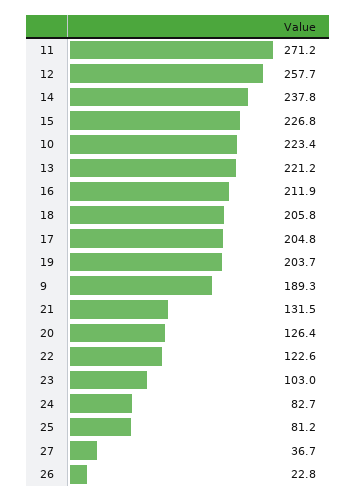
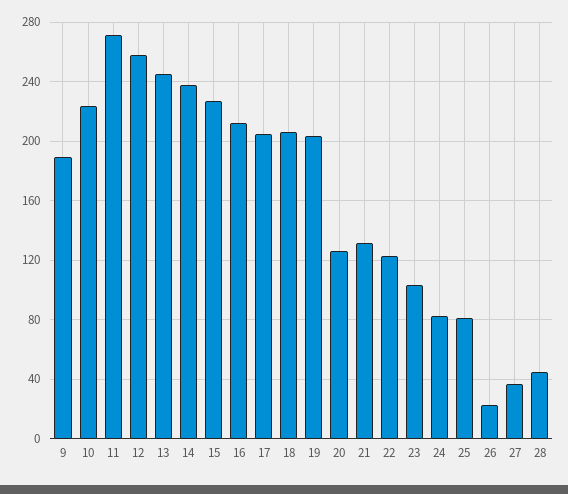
  {
    "11": 271.2,
    "12": 257.7,
    "14": 237.8,
    "15": 226.8,
    "10": 223.4,
-   "13": 221.2,
+   "13": 245,
    "16": 211.9,
    "18": 205.8,
    "17": 204.8,
    "19": 203.7,
    "9": 189.3,
    "21": 131.5,
    "20": 126.4,
    "22": 122.6,
    "23": 103,
    "24": 82.7,
    "25": 81.2,
    "27": 36.7,
-   "26": 22.8
+   "26": 22.8,
+   "28": 45
  }

